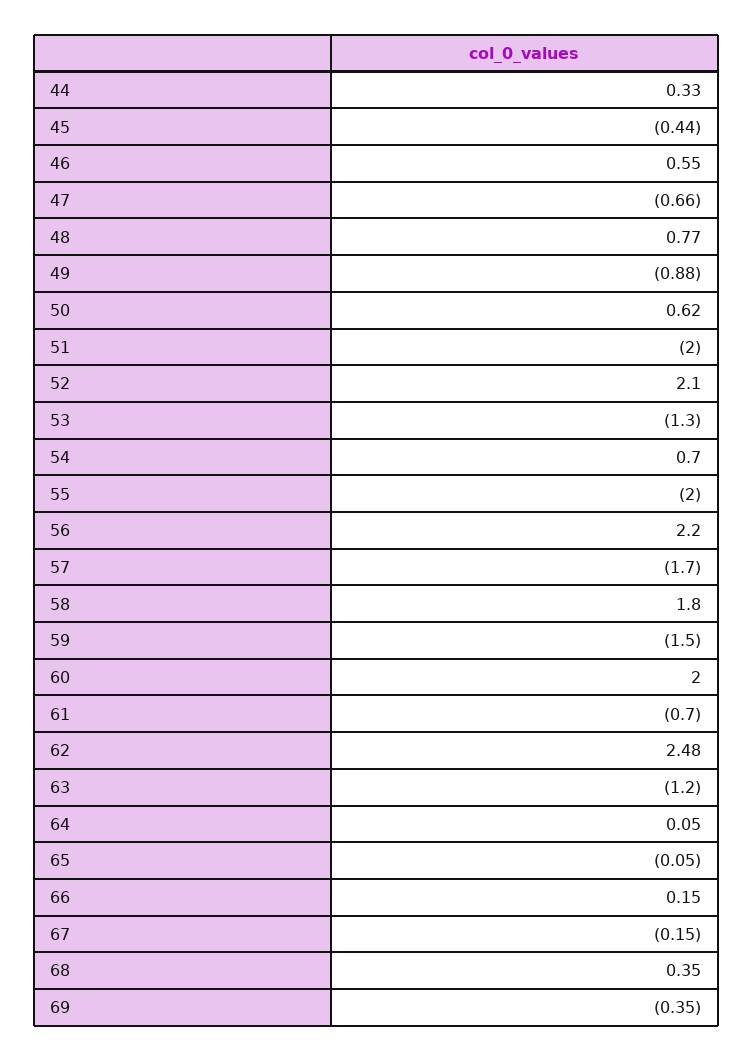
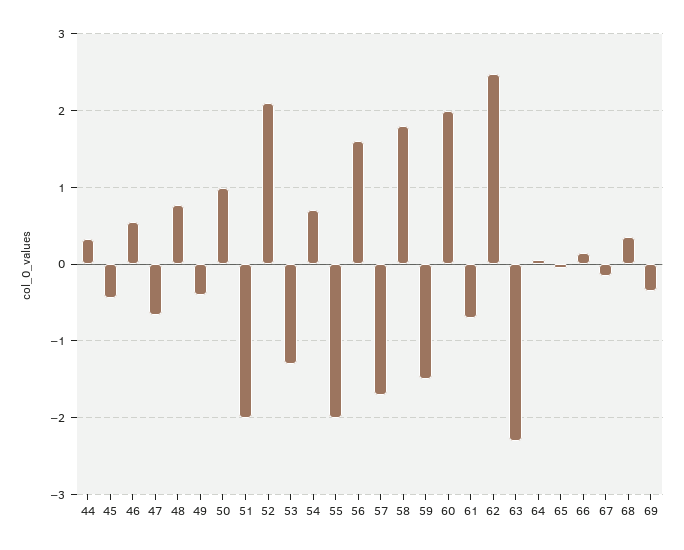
  {
    "44": 0.33,
    "45": -0.44,
    "46": 0.55,
    "47": -0.66,
    "48": 0.77,
-   "49": -0.88,
+   "49": -0.4,
-   "50": 0.62,
+   "50": 1,
    "51": -2,
    "52": 2.1,
    "53": -1.3,
    "54": 0.7,
    "55": -2,
-   "56": 2.2,
+   "56": 1.6,
    "57": -1.7,
    "58": 1.8,
    "59": -1.5,
    "60": 2,
    "61": -0.7,
    "62": 2.48,
-   "63": -1.2,
+   "63": -2.3,
    "64": 0.05,
    "65": -0.05,
    "66": 0.15,
    "67": -0.15,
    "68": 0.35,
    "69": -0.35
  }

